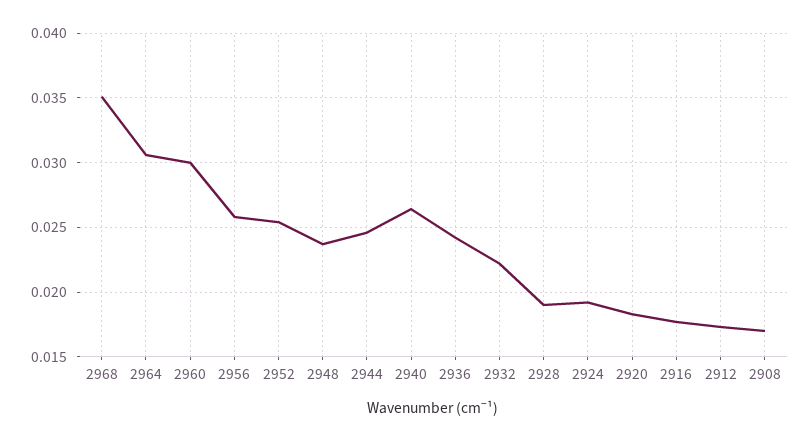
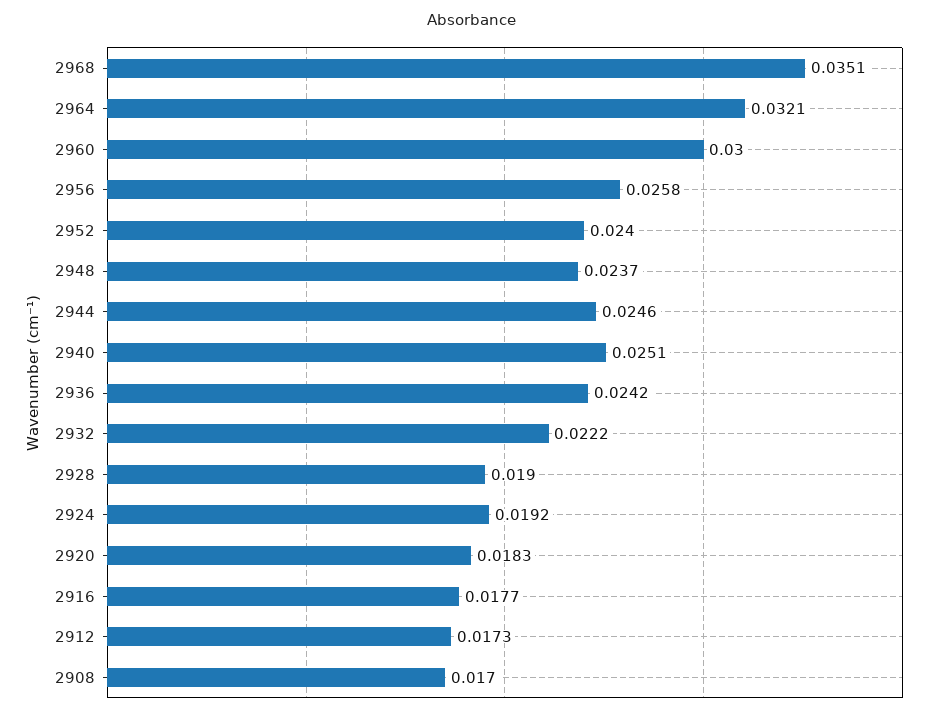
  {
    "2968": 0.0351,
-   "2964": 0.0305,
+   "2964": 0.0321,
    "2960": 0.03,
    "2956": 0.0258,
-   "2952": 0.0255,
+   "2952": 0.024,
    "2948": 0.0237,
    "2944": 0.0246,
-   "2940": 0.0265,
+   "2940": 0.0251,
    "2936": 0.0242,
    "2932": 0.0222,
    "2928": 0.019,
    "2924": 0.0192,
    "2920": 0.0183,
    "2916": 0.0177,
    "2912": 0.0173,
    "2908": 0.017
  }

